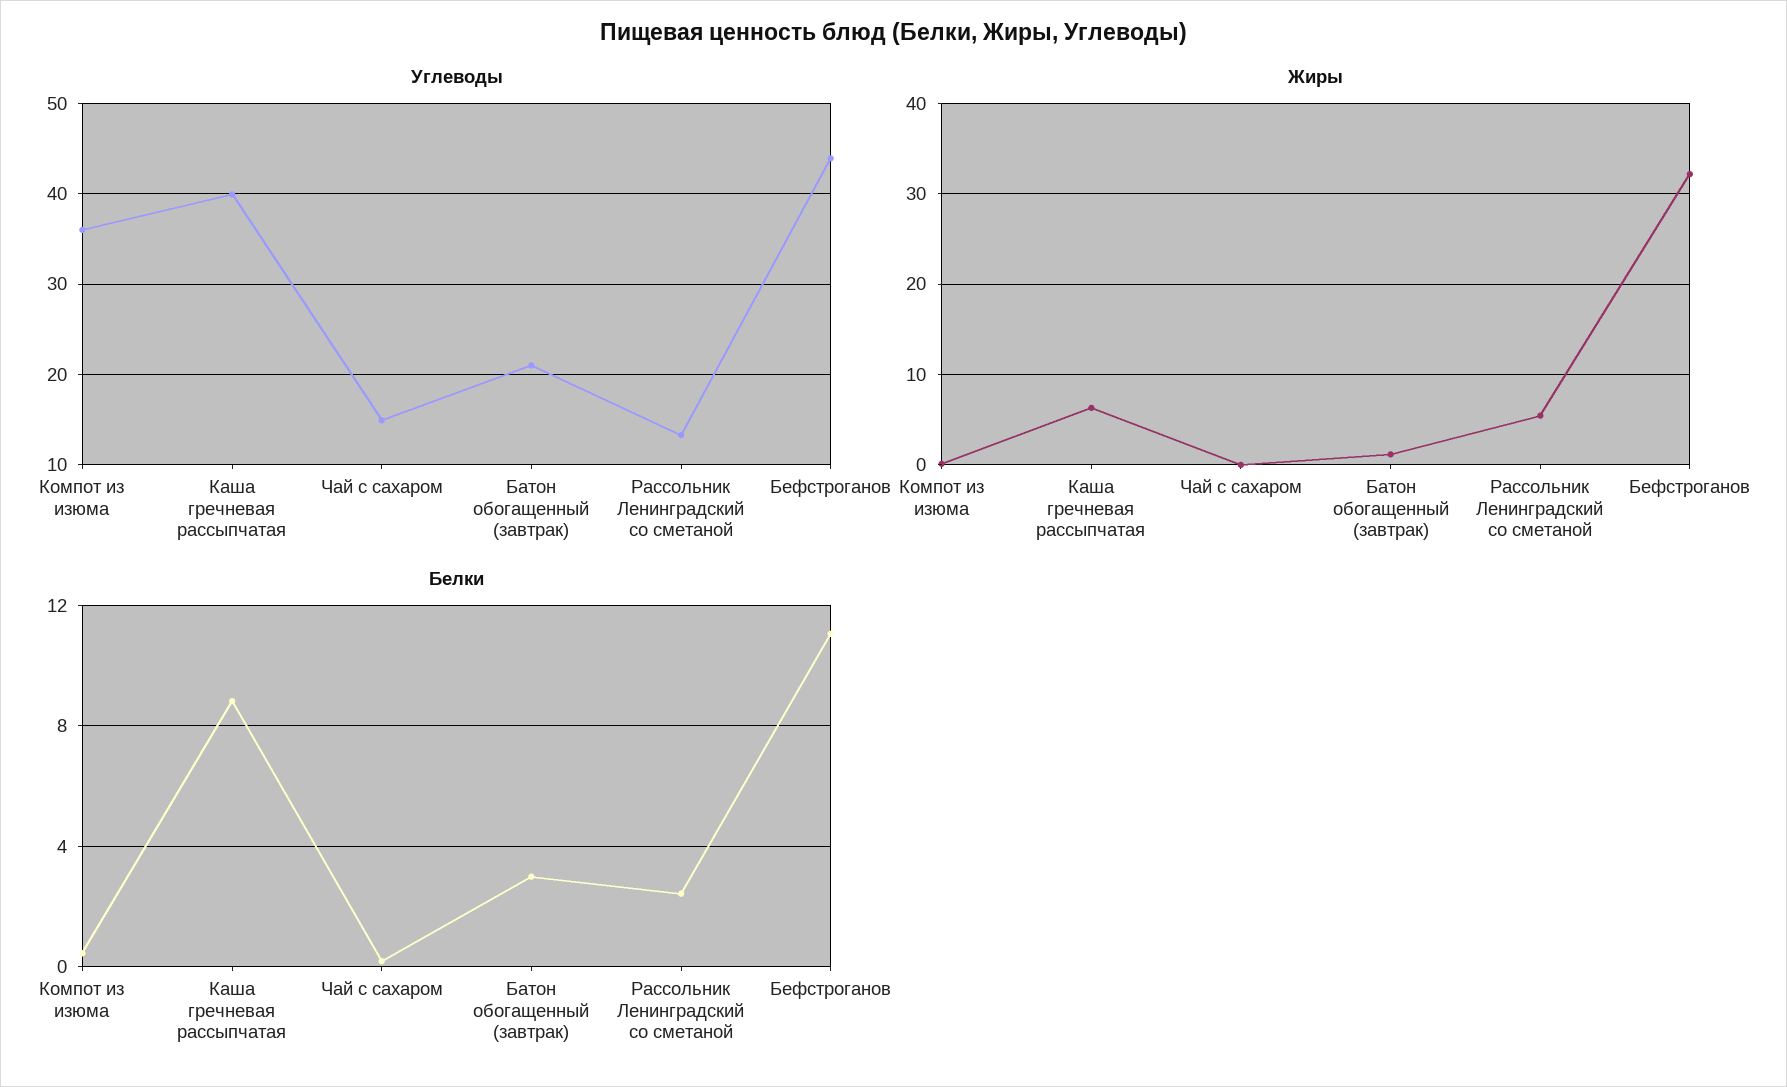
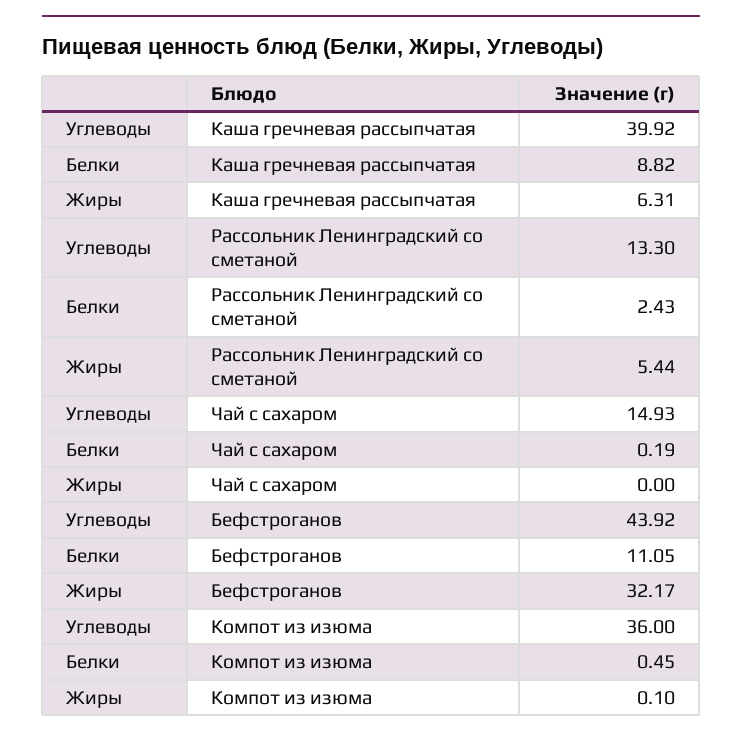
  {
    "Углеводы": {
      "Компот из изюма": 36,
      "Каша гречневая рассыпчатая": 39.92,
      "Чай с сахаром": 14.93,
-     "Батон обогащенный (завтрак)": 21,
      "Рассольник Ленинградский со сметаной": 13.3,
      "Бефстроганов": 43.92
    },
    "Жиры": {
      "Компот из изюма": 0.1,
      "Каша гречневая рассыпчатая": 6.31,
      "Чай с сахаром": 0,
-     "Батон обогащенный (завтрак)": 1,
      "Рассольник Ленинградский со сметаной": 5.44,
      "Бефстроганов": 32.17
    },
    "Белки": {
      "Компот из изюма": 0.45,
      "Каша гречневая рассыпчатая": 8.82,
      "Чай с сахаром": 0.19,
-     "Батон обогащенный (завтрак)": 3,
      "Рассольник Ленинградский со сметаной": 2.43,
      "Бефстроганов": 11.05
    }
  }

